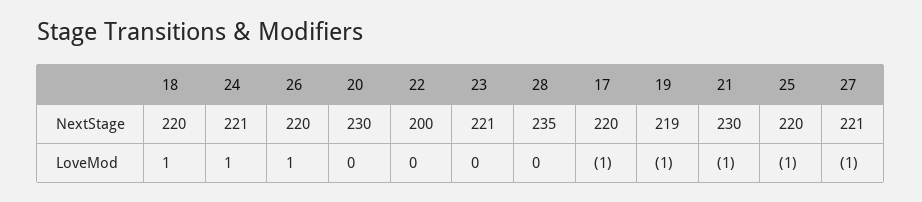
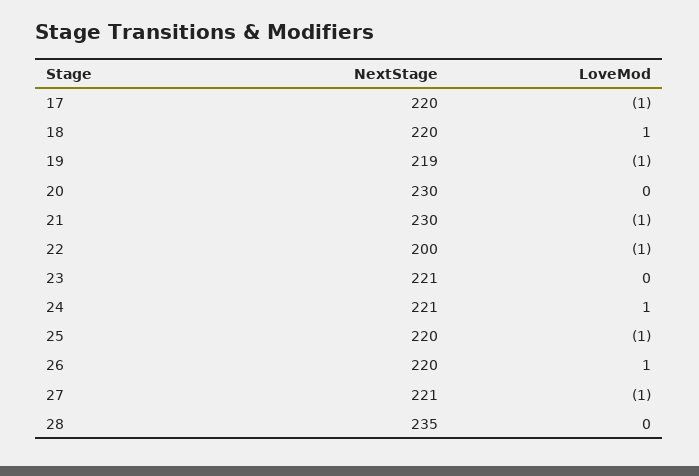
  {
    "18": {
      "NextStage": 220,
      "LoveMod": 1
    },
    "24": {
      "NextStage": 221,
      "LoveMod": 1
    },
    "26": {
      "NextStage": 220,
      "LoveMod": 1
    },
    "20": {
      "NextStage": 230,
      "LoveMod": 0
    },
    "22": {
      "NextStage": 200,
-     "LoveMod": 0
+     "LoveMod": -1
    },
    "23": {
      "NextStage": 221,
      "LoveMod": 0
    },
    "28": {
      "NextStage": 235,
      "LoveMod": 0
    },
    "17": {
      "NextStage": 220,
      "LoveMod": -1
    },
    "19": {
      "NextStage": 219,
      "LoveMod": -1
    },
    "21": {
      "NextStage": 230,
      "LoveMod": -1
    },
    "25": {
      "NextStage": 220,
      "LoveMod": -1
    },
    "27": {
      "NextStage": 221,
      "LoveMod": -1
    }
  }

